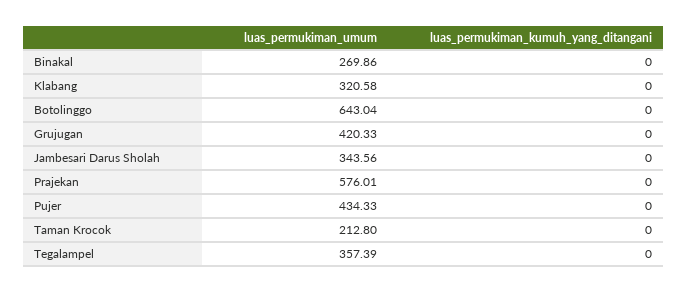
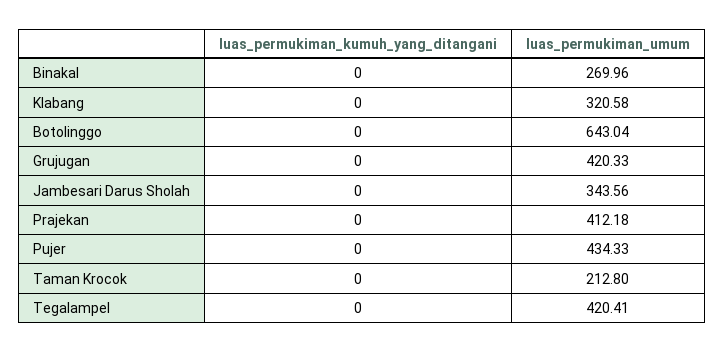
  {
    "luas_permukiman_umum": {
-     "Binakal": 269.86,
+     "Binakal": 269.96,
      "Klabang": 320.58,
      "Botolinggo": 643.04,
      "Grujugan": 420.33,
      "Jambesari Darus Sholah": 343.56,
-     "Prajekan": 576.01,
+     "Prajekan": 412.18,
      "Pujer": 434.33,
      "Taman Krocok": 212.8,
-     "Tegalampel": 357.39
+     "Tegalampel": 420.41
    },
    "luas_permukiman_kumuh_yang_ditangani": {
      "Binakal": 0,
      "Klabang": 0,
      "Botolinggo": 0,
      "Grujugan": 0,
      "Jambesari Darus Sholah": 0,
      "Prajekan": 0,
      "Pujer": 0,
      "Taman Krocok": 0,
      "Tegalampel": 0
    }
  }

